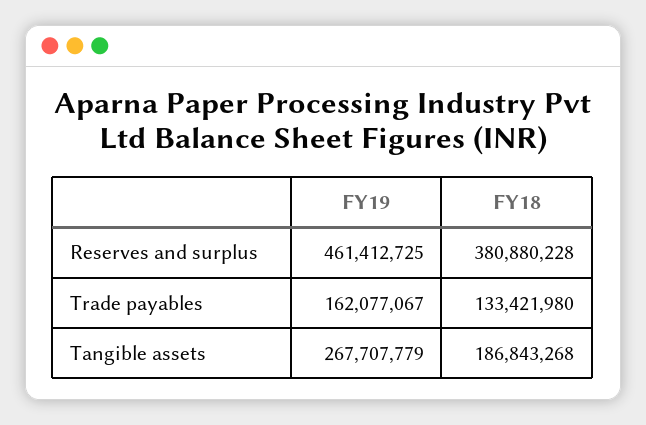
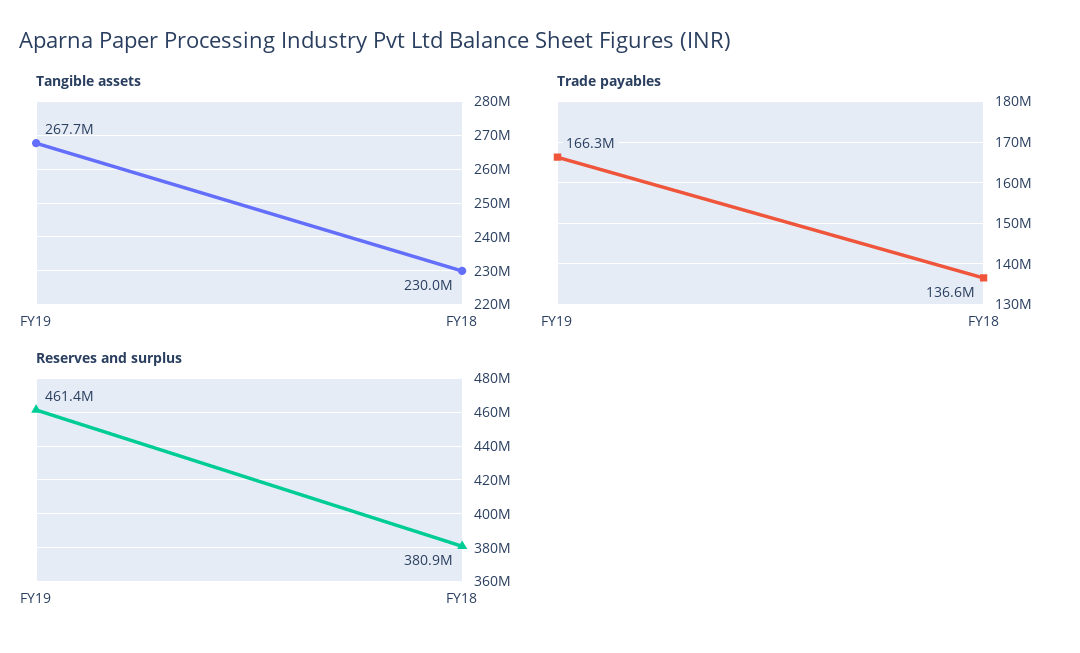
  {
    "Reserves and surplus": {
      "FY19": 461412725,
      "FY18": 380880228
    },
    "Trade payables": {
-     "FY19": 162077067,
+     "FY19": 166300000,
-     "FY18": 133421980
+     "FY18": 136600000
    },
    "Tangible assets": {
      "FY19": 267707779,
-     "FY18": 186843268
+     "FY18": 230000000
    }
  }

